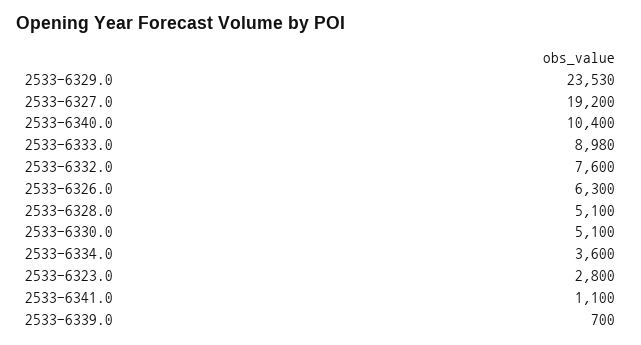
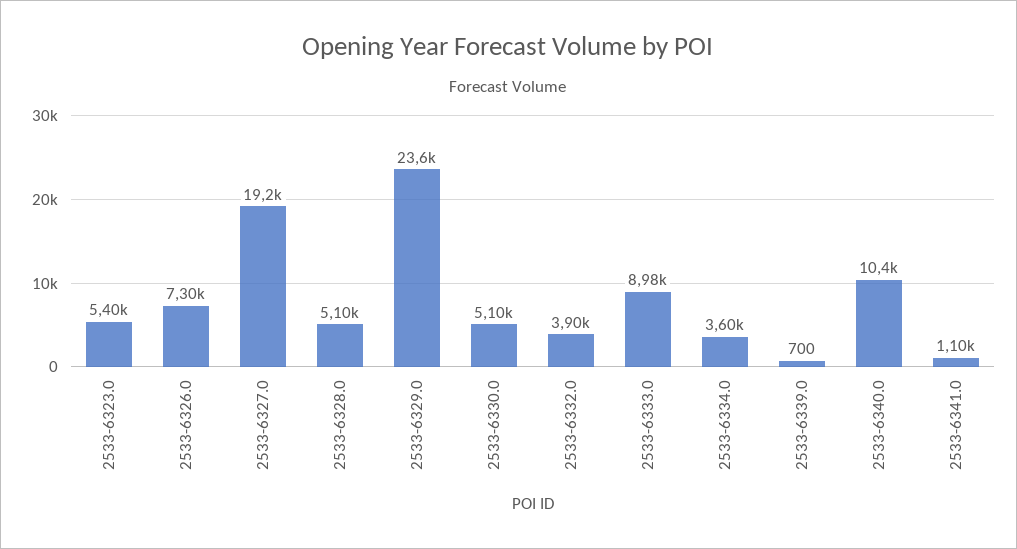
  {
-   "2533-6329.0": 23530,
+   "2533-6329.0": 23600,
    "2533-6327.0": 19200,
    "2533-6340.0": 10400,
    "2533-6333.0": 8980,
-   "2533-6332.0": 7600,
+   "2533-6332.0": 3900,
-   "2533-6326.0": 6300,
+   "2533-6326.0": 7300,
    "2533-6328.0": 5100,
    "2533-6330.0": 5100,
    "2533-6334.0": 3600,
-   "2533-6323.0": 2800,
+   "2533-6323.0": 5400,
    "2533-6341.0": 1100,
    "2533-6339.0": 700
  }

